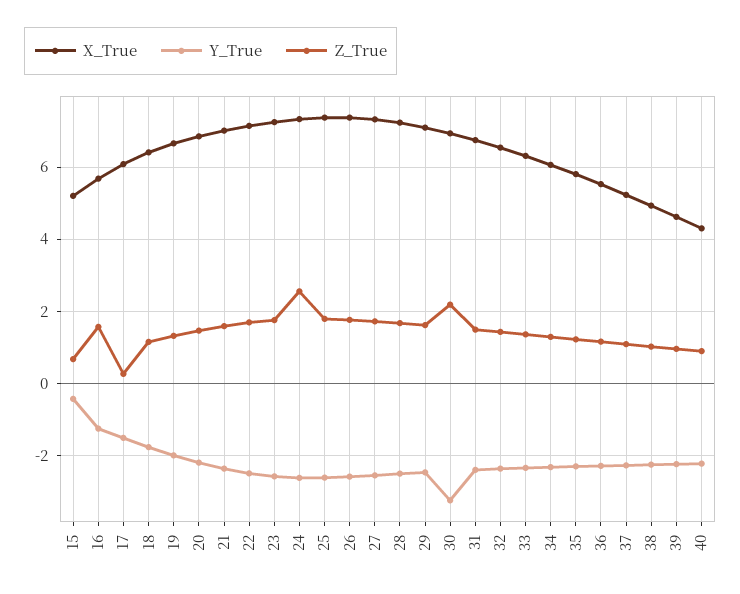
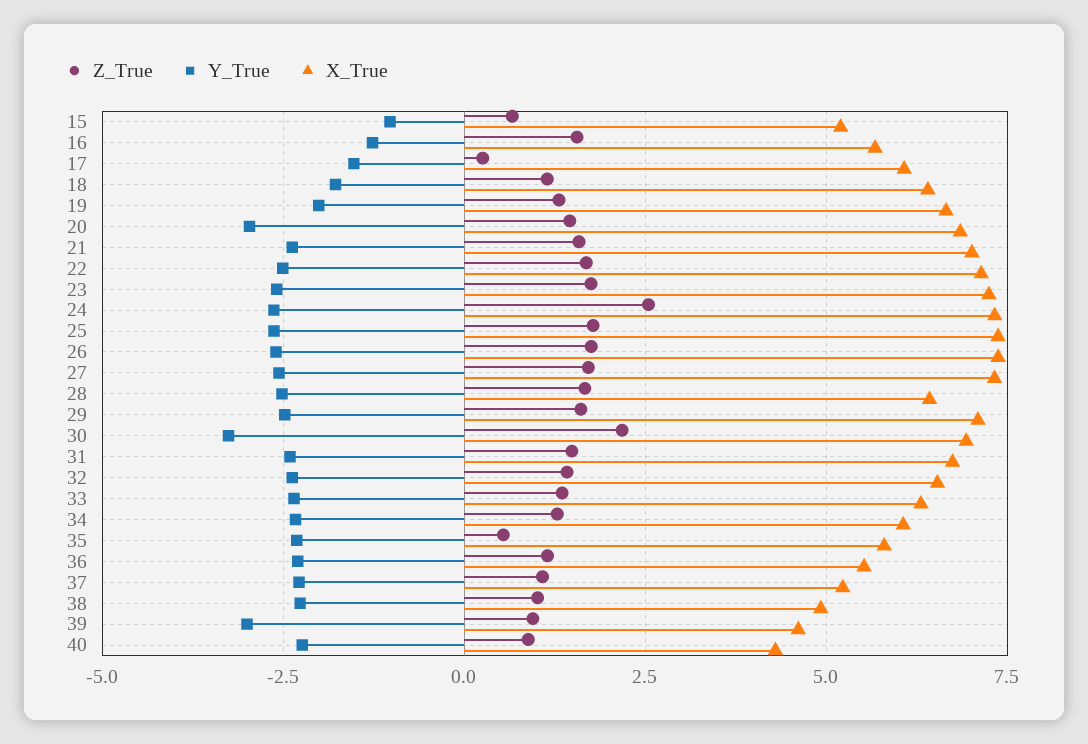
  {
    "X_True": {
      "15": 5.2,
      "16": 5.6,
      "17": 6,
      "18": 6.4,
      "19": 6.6,
      "20": 6.8,
      "21": 7,
      "22": 7.2,
      "23": 7.2,
      "24": 7.4,
      "25": 7.4,
      "26": 7.4,
      "27": 7.4,
-     "28": 7.2,
+     "28": 6.5,
      "29": 7,
      "30": 7,
      "31": 6.8,
      "32": 6.6,
      "33": 6.4,
      "34": 6,
      "35": 5.8,
      "36": 5.6,
      "37": 5.2,
      "38": 5,
      "39": 4.6,
      "40": 4.2
    },
    "Y_True": {
-     "15": -0.4,
+     "15": -1,
      "16": -1.2,
      "17": -1.6,
      "18": -1.8,
      "19": -2,
-     "20": -2.2,
+     "20": -3,
      "21": -2.4,
      "22": -2.6,
      "23": -2.6,
      "24": -2.6,
      "25": -2.6,
      "26": -2.6,
      "27": -2.6,
      "28": -2.6,
      "29": -2.4,
      "30": -3.2,
      "31": -2.4,
      "32": -2.4,
      "33": -2.4,
      "34": -2.4,
      "35": -2.4,
      "36": -2.2,
      "37": -2.2,
      "38": -2.2,
-     "39": -2.2,
+     "39": -3,
      "40": -2.2
    },
    "Z_True": {
      "15": 0.6,
      "16": 1.6,
      "17": 0.2,
      "18": 1.2,
      "19": 1.4,
      "20": 1.4,
      "21": 1.6,
      "22": 1.6,
      "23": 1.8,
      "24": 2.6,
      "25": 1.8,
      "26": 1.8,
      "27": 1.8,
      "28": 1.6,
      "29": 1.6,
      "30": 2.2,
      "31": 1.4,
      "32": 1.4,
      "33": 1.4,
      "34": 1.2,
-     "35": 1.2,
+     "35": 0.5,
      "36": 1.2,
      "37": 1,
      "38": 1,
      "39": 1,
      "40": 0.8
    }
  }

